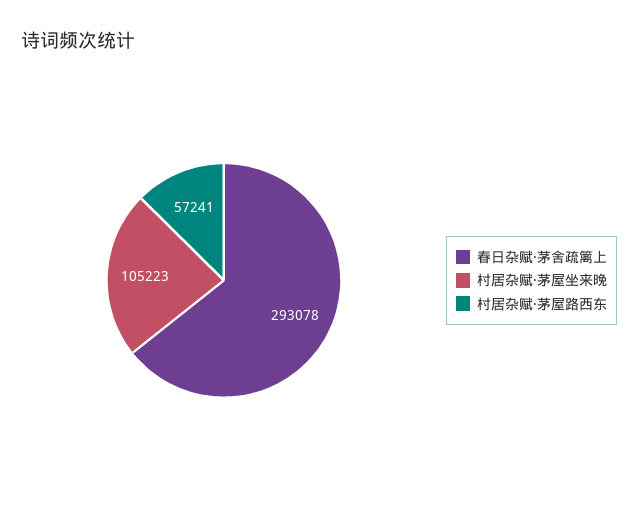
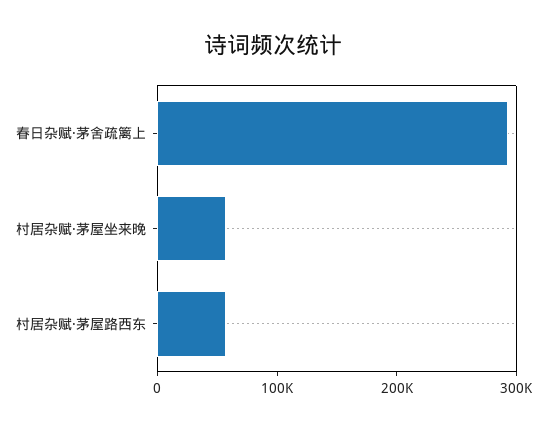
  {
    "春日杂赋·茅舍疏篱上": 293078,
-   "村居杂赋·茅屋坐来晚": 105223,
+   "村居杂赋·茅屋坐来晚": 60000,
    "村居杂赋·茅屋路西东": 57241
  }

